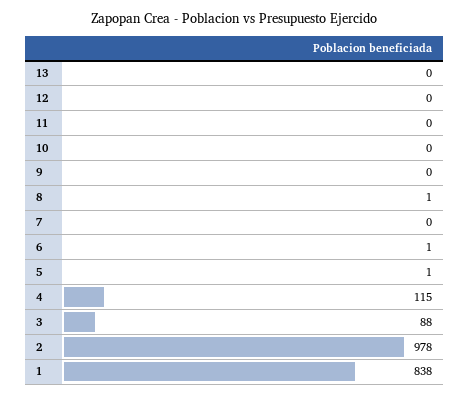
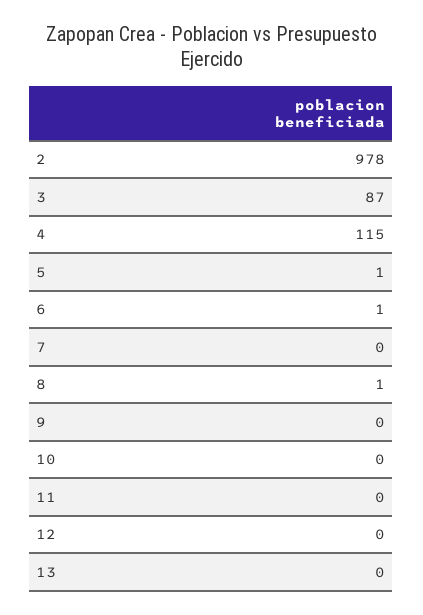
  {
    "13": 0,
    "12": 0,
    "11": 0,
    "10": 0,
    "9": 0,
    "8": 1,
    "7": 0,
    "6": 1,
    "5": 1,
    "4": 115,
-   "3": 88,
+   "3": 87,
-   "2": 978,
+   "2": 978
-   "1": 838
  }

